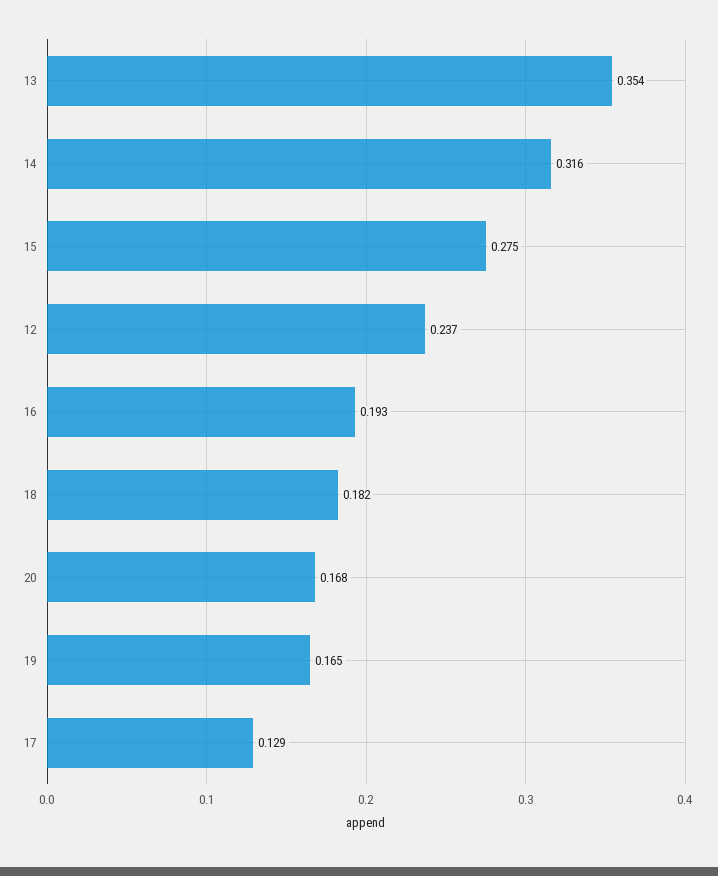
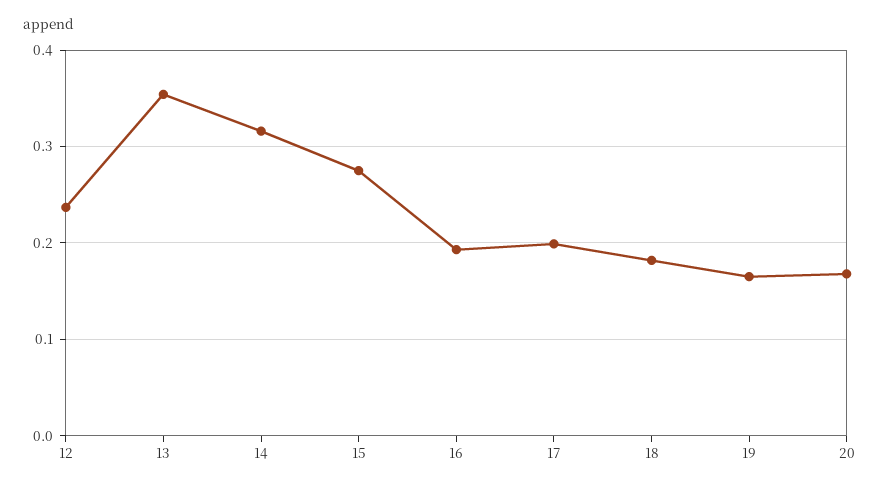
  {
    "13": 0.354,
    "14": 0.316,
    "15": 0.275,
    "12": 0.237,
    "16": 0.193,
    "18": 0.182,
    "20": 0.168,
    "19": 0.165,
-   "17": 0.129
+   "17": 0.2
  }

